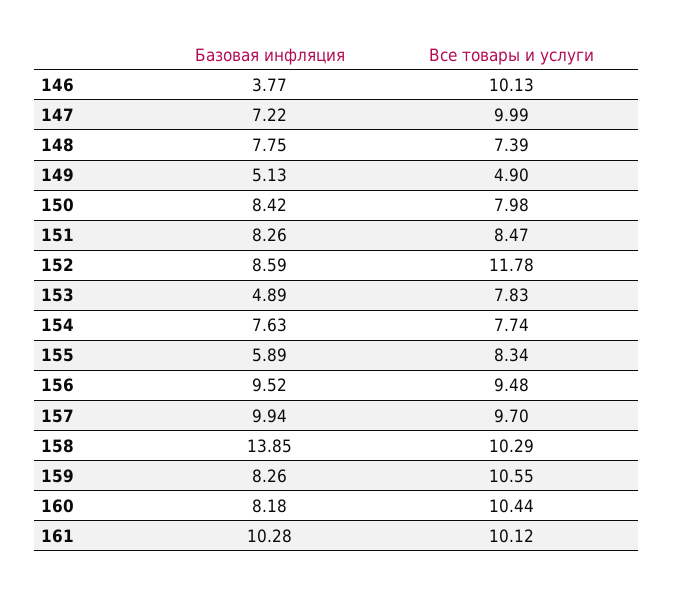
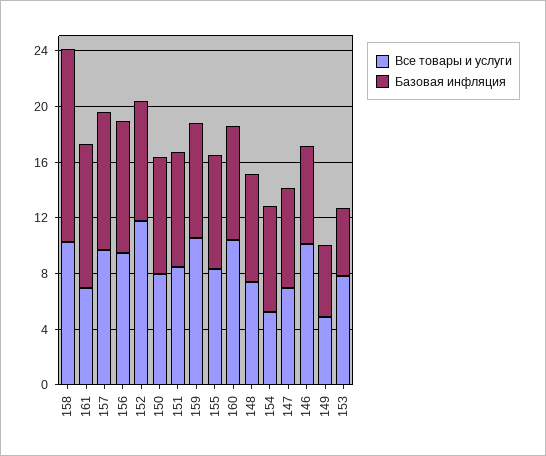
  {
    "Базовая инфляция": {
-     "146": 3.77,
+     "146": 7,
      "147": 7.22,
      "148": 7.75,
      "149": 5.13,
      "150": 8.42,
      "151": 8.26,
      "152": 8.59,
      "153": 4.89,
      "154": 7.63,
-     "155": 5.89,
+     "155": 8,
      "156": 9.52,
      "157": 9.94,
      "158": 13.85,
      "159": 8.26,
      "160": 8.18,
      "161": 10.28
    },
    "Все товары и услуги": {
      "146": 10.13,
-     "147": 9.99,
+     "147": 7,
      "148": 7.39,
      "149": 4.9,
      "150": 7.98,
      "151": 8.47,
      "152": 11.78,
      "153": 7.83,
-     "154": 7.74,
+     "154": 5,
      "155": 8.34,
      "156": 9.48,
      "157": 9.7,
      "158": 10.29,
      "159": 10.55,
      "160": 10.44,
-     "161": 10.12
+     "161": 7
    }
  }

